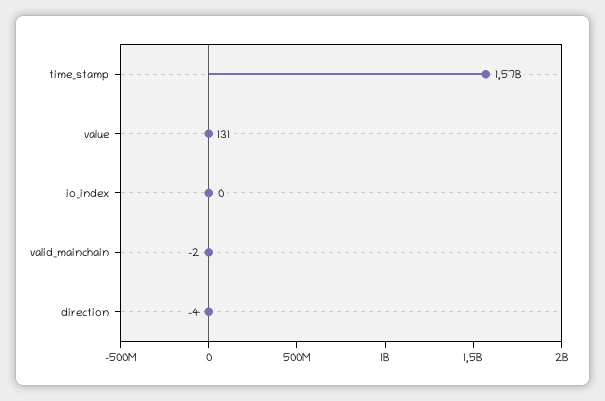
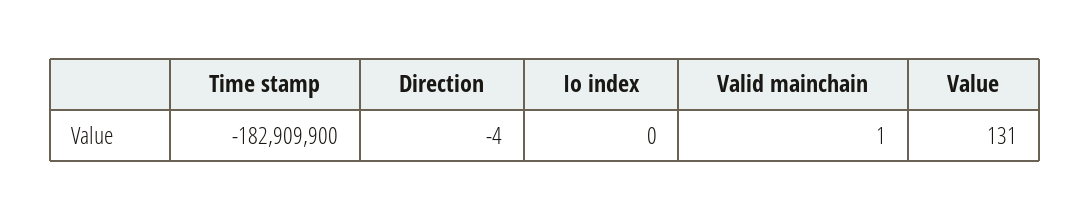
  {
-   "time_stamp": 1570000000,
+   "time_stamp": -182909900,
    "value": 131,
    "io_index": 0,
-   "valid_mainchain": -2,
+   "valid_mainchain": 1,
    "direction": -4
  }

